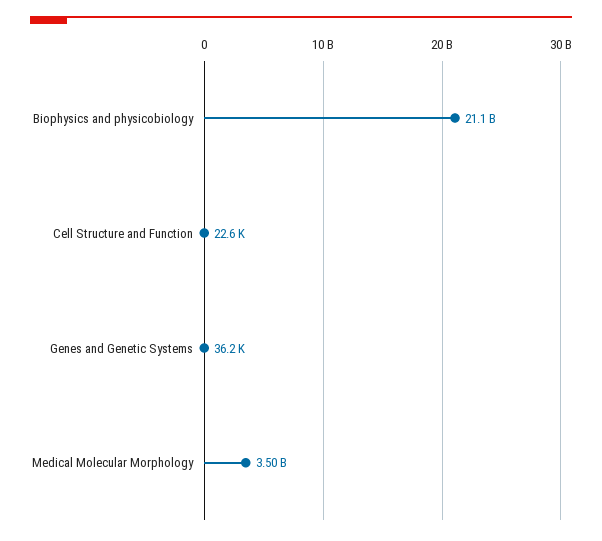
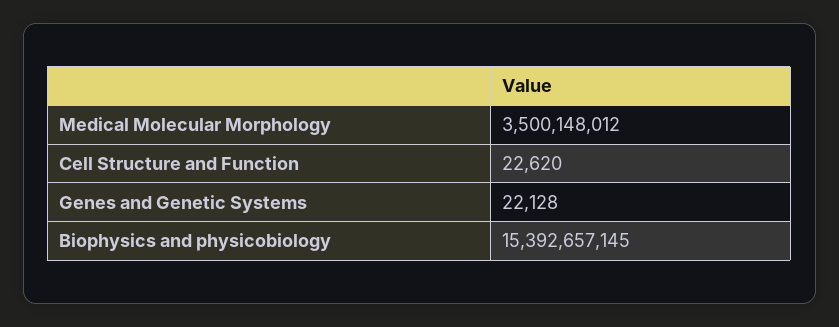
  {
-   "Biophysics and physicobiology": 21100000000,
+   "Biophysics and physicobiology": 15392657145,
    "Cell Structure and Function": 22620,
-   "Genes and Genetic Systems": 36200,
+   "Genes and Genetic Systems": 22128,
    "Medical Molecular Morphology": 3500148012
  }

